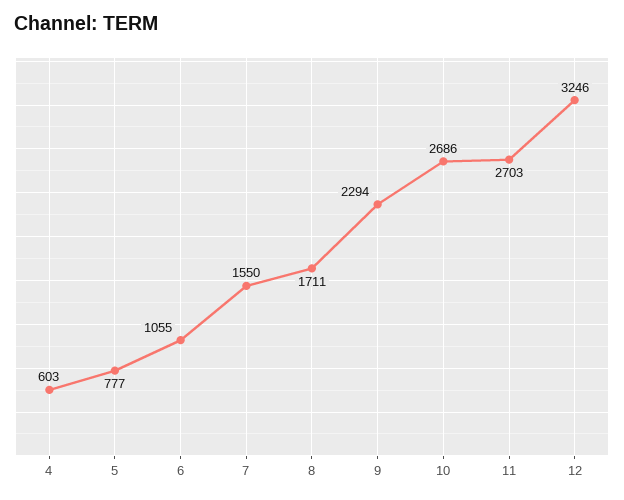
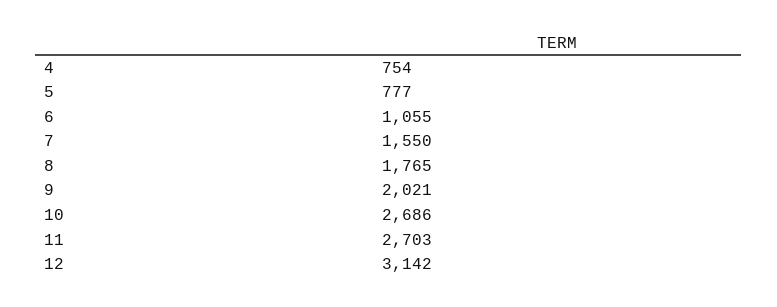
  {
-   "4": 603,
+   "4": 754,
    "5": 777,
    "6": 1055,
    "7": 1550,
-   "8": 1711,
+   "8": 1765,
-   "9": 2294,
+   "9": 2021,
    "10": 2686,
    "11": 2703,
-   "12": 3246
+   "12": 3142
  }

